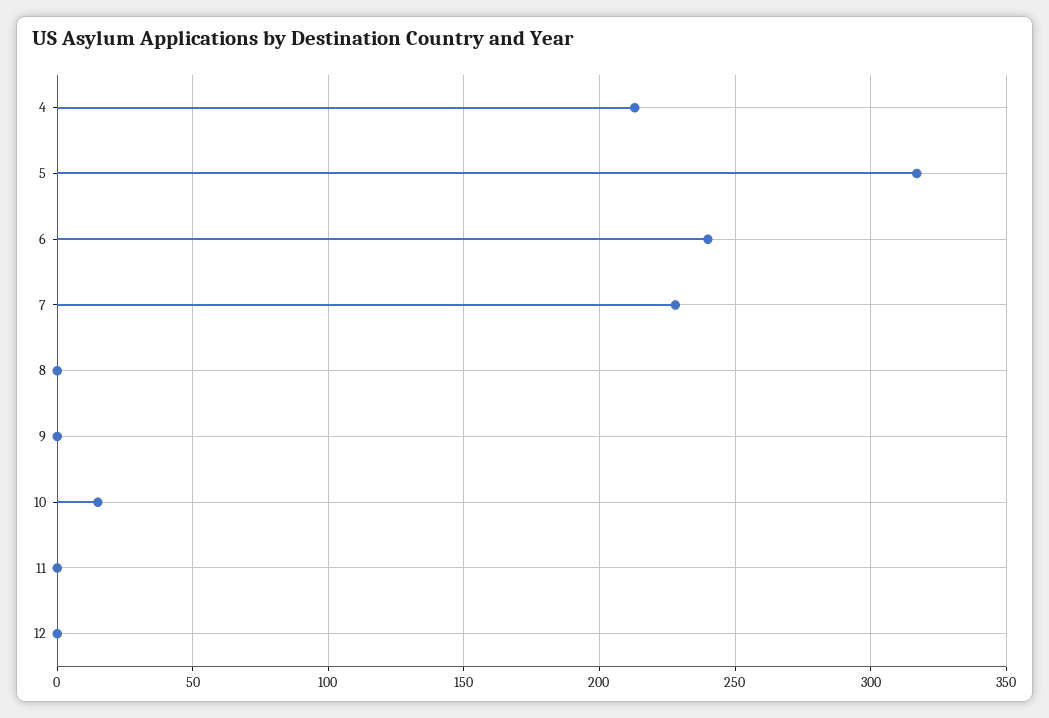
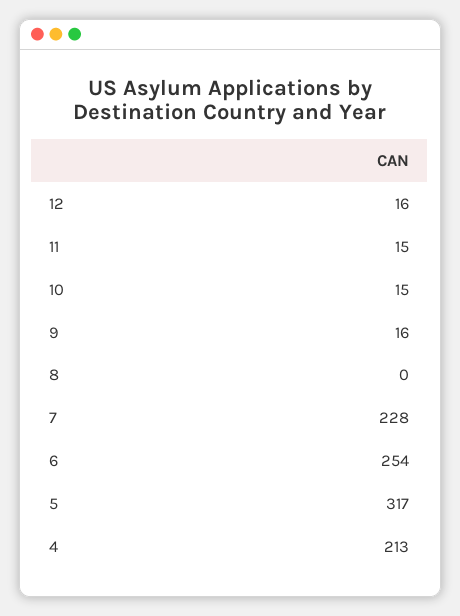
  {
    "4": 213,
    "5": 317,
-   "6": 240,
+   "6": 254,
    "7": 228,
    "8": 0,
-   "9": 0,
+   "9": 16,
    "10": 15,
-   "11": 0,
+   "11": 15,
-   "12": 0
+   "12": 16
  }

